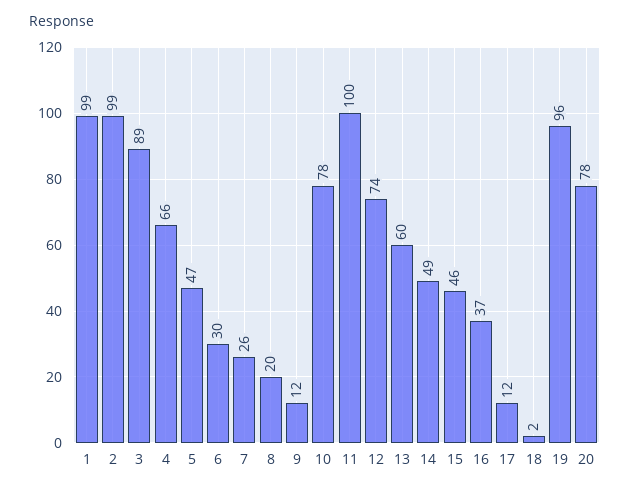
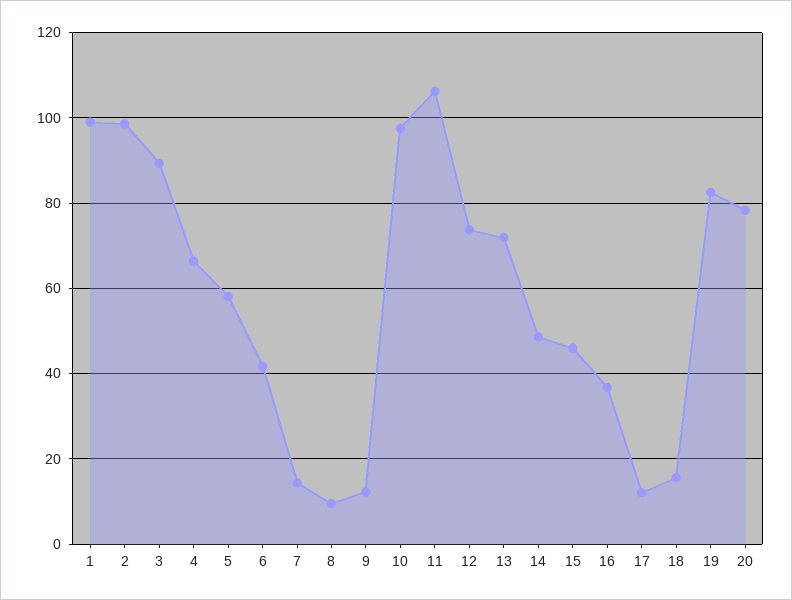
  {
    "1": 99,
    "2": 99,
    "3": 89,
    "4": 66,
-   "5": 47,
+   "5": 58,
-   "6": 30,
+   "6": 42,
-   "7": 26,
+   "7": 14,
-   "8": 20,
+   "8": 10,
    "9": 12,
-   "10": 78,
+   "10": 98,
-   "11": 100,
+   "11": 106,
    "12": 74,
-   "13": 60,
+   "13": 72,
    "14": 49,
    "15": 46,
    "16": 37,
    "17": 12,
-   "18": 2,
+   "18": 16,
-   "19": 96,
+   "19": 82,
    "20": 78
  }

